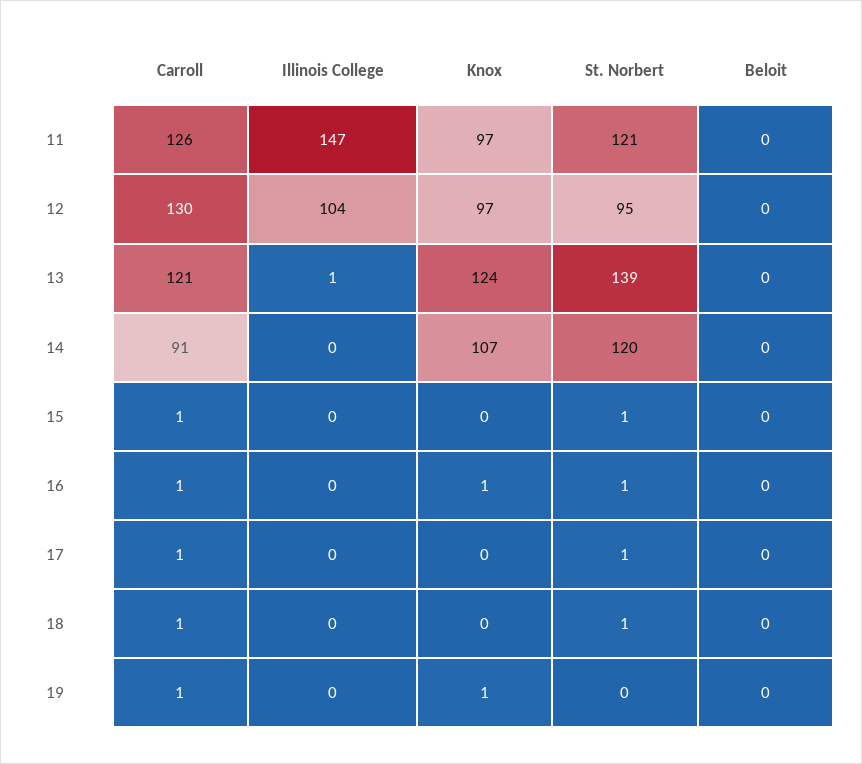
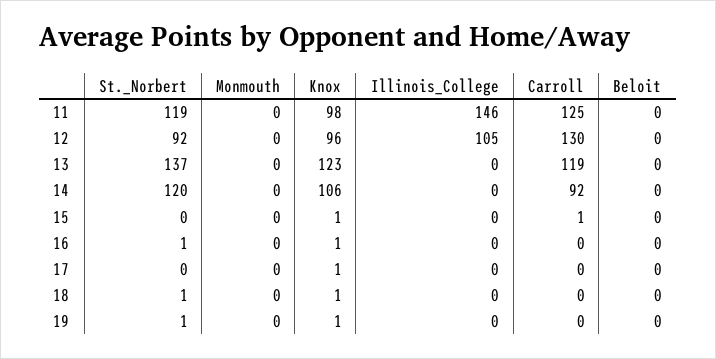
  {
    "Carroll": {
-     "11": 126,
+     "11": 125,
      "12": 130,
-     "13": 121,
+     "13": 119,
-     "14": 91,
+     "14": 92,
      "15": 1,
-     "16": 1,
+     "16": 0,
-     "17": 1,
+     "17": 0,
-     "18": 1,
+     "18": 0,
-     "19": 1
+     "19": 0
    },
    "Illinois College": {
-     "11": 147,
+     "11": 146,
-     "12": 104,
+     "12": 105,
-     "13": 1,
+     "13": 0,
      "14": 0,
      "15": 0,
      "16": 0,
      "17": 0,
      "18": 0,
      "19": 0
    },
    "Knox": {
-     "11": 97,
+     "11": 98,
-     "12": 97,
+     "12": 96,
-     "13": 124,
+     "13": 123,
-     "14": 107,
+     "14": 106,
-     "15": 0,
+     "15": 1,
      "16": 1,
-     "17": 0,
+     "17": 1,
-     "18": 0,
+     "18": 1,
      "19": 1
    },
    "St. Norbert": {
-     "11": 121,
+     "11": 119,
-     "12": 95,
+     "12": 92,
-     "13": 139,
+     "13": 137,
      "14": 120,
-     "15": 1,
+     "15": 0,
      "16": 1,
-     "17": 1,
+     "17": 0,
      "18": 1,
-     "19": 0
+     "19": 1
    },
    "Beloit": {
      "11": 0,
      "12": 0,
      "13": 0,
      "14": 0,
      "15": 0,
      "16": 0,
      "17": 0,
      "18": 0,
      "19": 0
-   }
+   },
+   "Monmouth": {
+     "11": 0,
+     "12": 0,
+     "13": 0,
+     "14": 0,
+     "15": 0,
+     "16": 0,
+     "17": 0,
+     "18": 0,
+     "19": 0
+   }
  }

